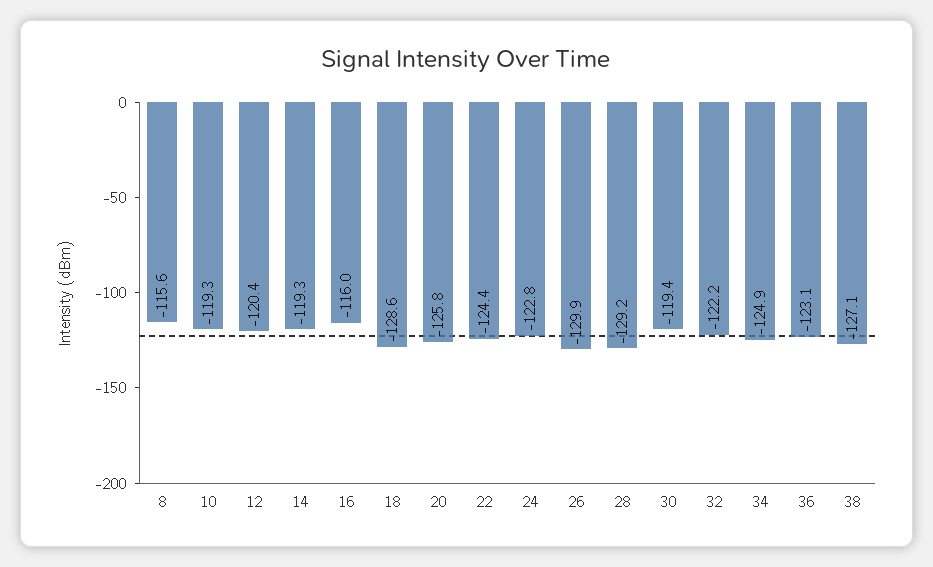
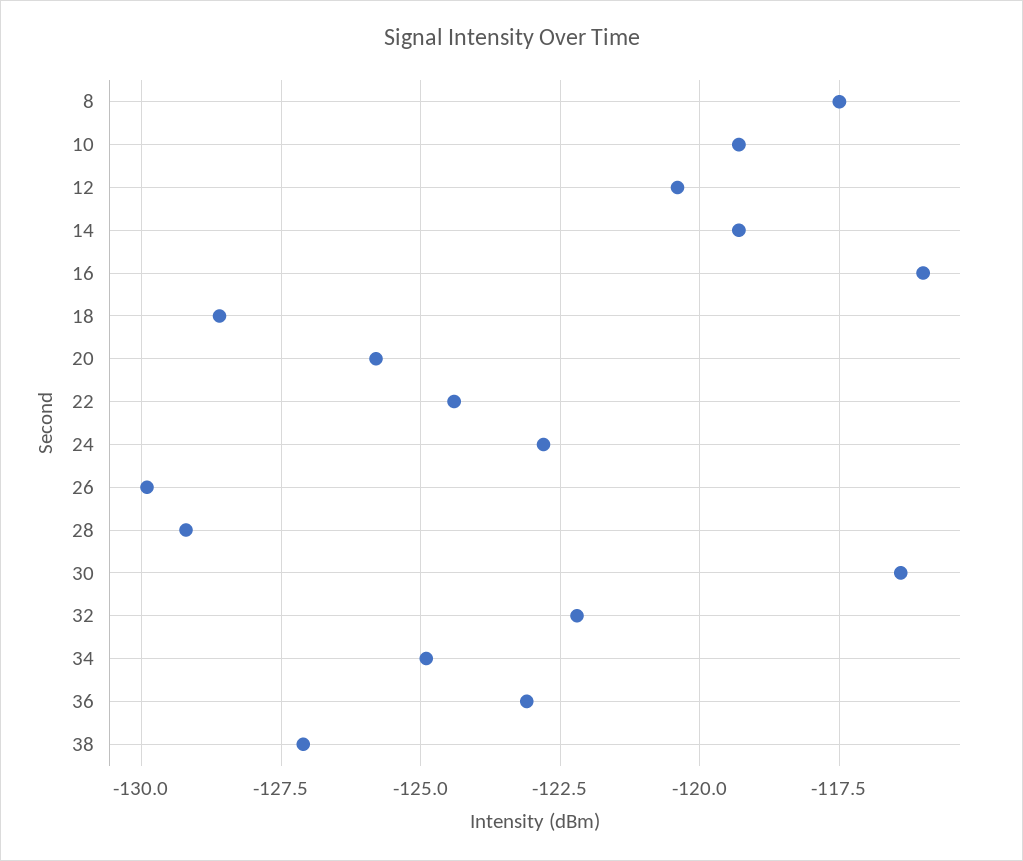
  {
-   "8": -115.6,
+   "8": -117.5,
    "10": -119.3,
    "12": -120.4,
    "14": -119.3,
    "16": -116,
    "18": -128.6,
    "20": -125.8,
    "22": -124.4,
    "24": -122.8,
    "26": -129.9,
    "28": -129.2,
-   "30": -119.4,
+   "30": -116.5,
    "32": -122.2,
    "34": -124.9,
    "36": -123.1,
    "38": -127.1
  }

